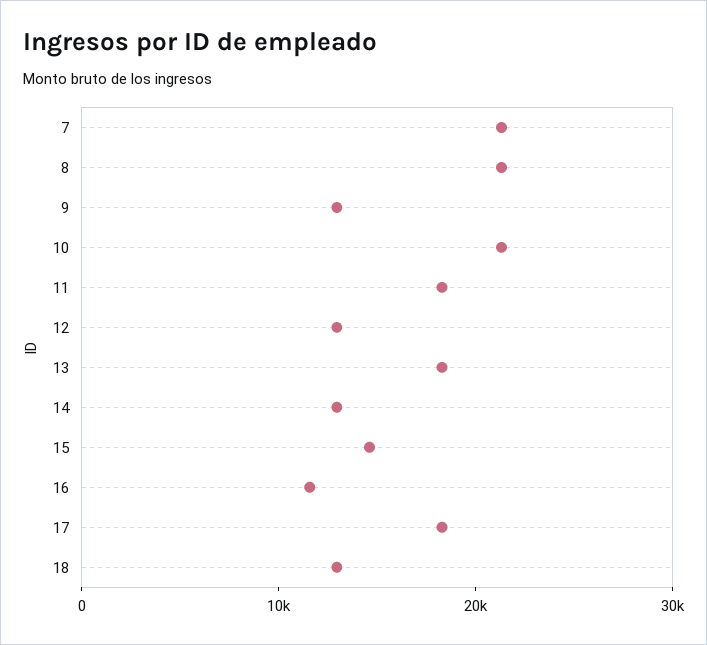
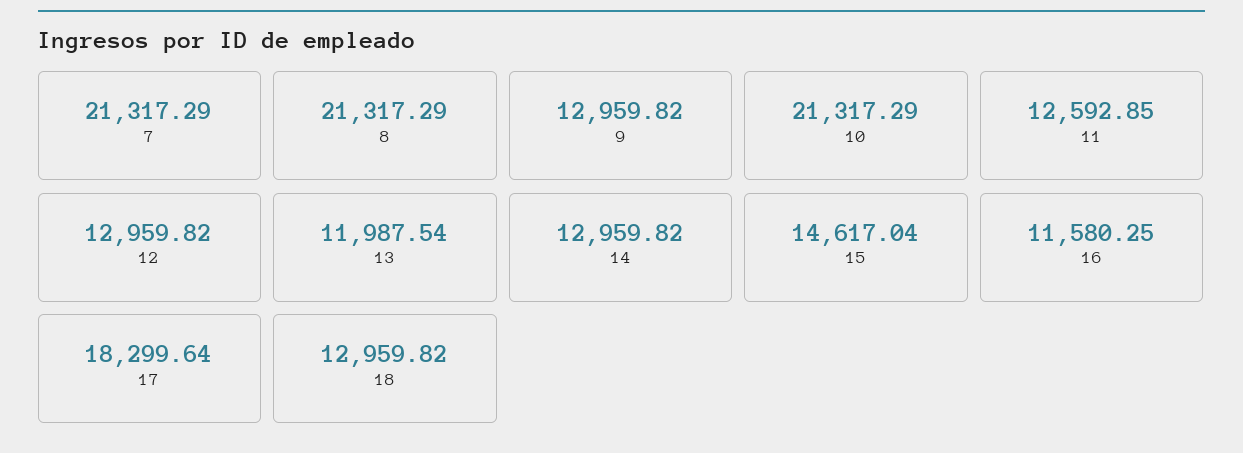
  {
    "7": 21317.29,
    "8": 21317.29,
    "9": 12959.82,
    "10": 21317.29,
-   "11": 18000,
+   "11": 12592.85,
    "12": 12959.82,
-   "13": 18000,
+   "13": 11987.54,
    "14": 12959.82,
    "15": 14617.04,
    "16": 11580.25,
    "17": 18299.64,
    "18": 12959.82
  }

